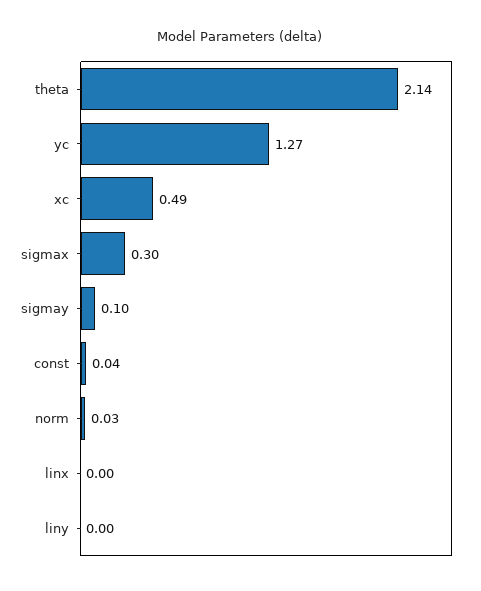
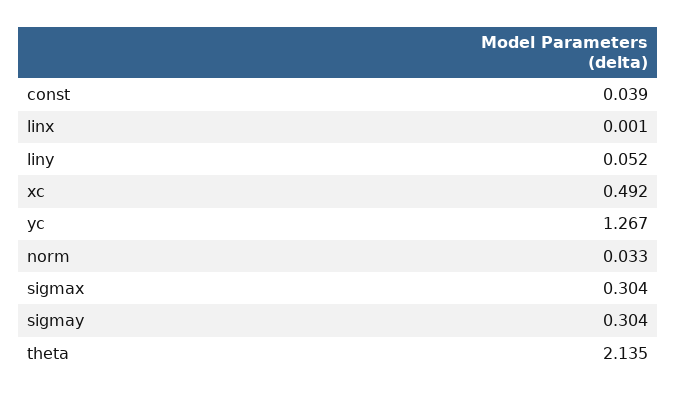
  {
    "theta": 2.135,
    "yc": 1.267,
    "xc": 0.492,
    "sigmax": 0.304,
-   "sigmay": 0.1,
+   "sigmay": 0.304,
    "const": 0.039,
    "norm": 0.033,
    "linx": 0.001,
-   "liny": 0
+   "liny": 0.052
  }

